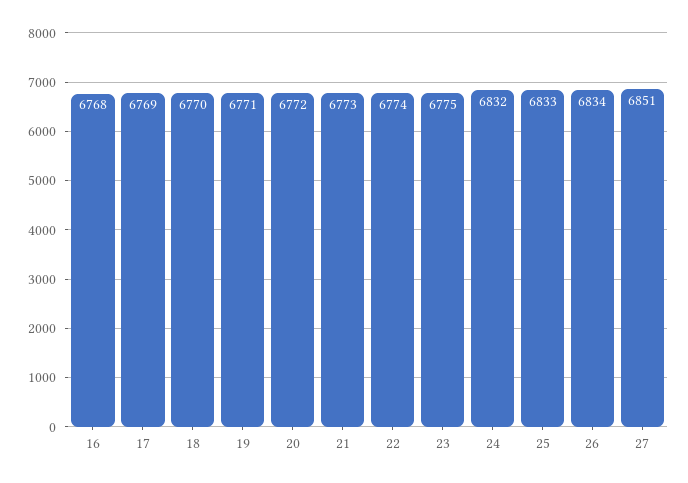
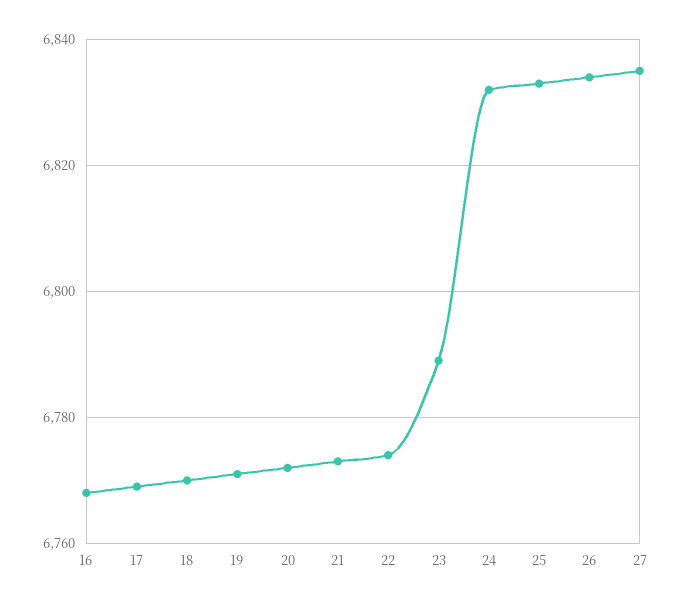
  {
    "16": 6768,
    "17": 6769,
    "18": 6770,
    "19": 6771,
    "20": 6772,
    "21": 6773,
    "22": 6774,
-   "23": 6775,
+   "23": 6790,
    "24": 6832,
    "25": 6833,
    "26": 6834,
-   "27": 6851
+   "27": 6835
  }

